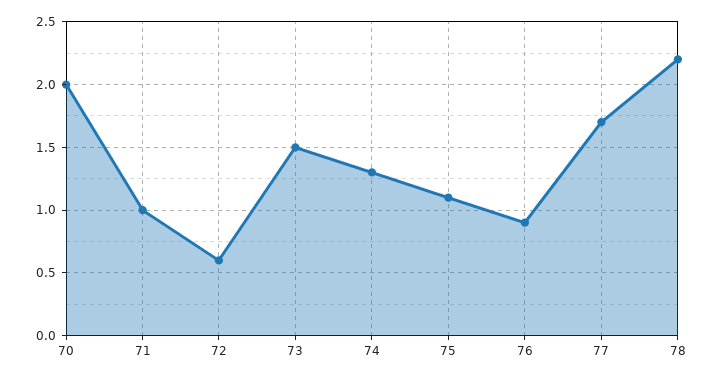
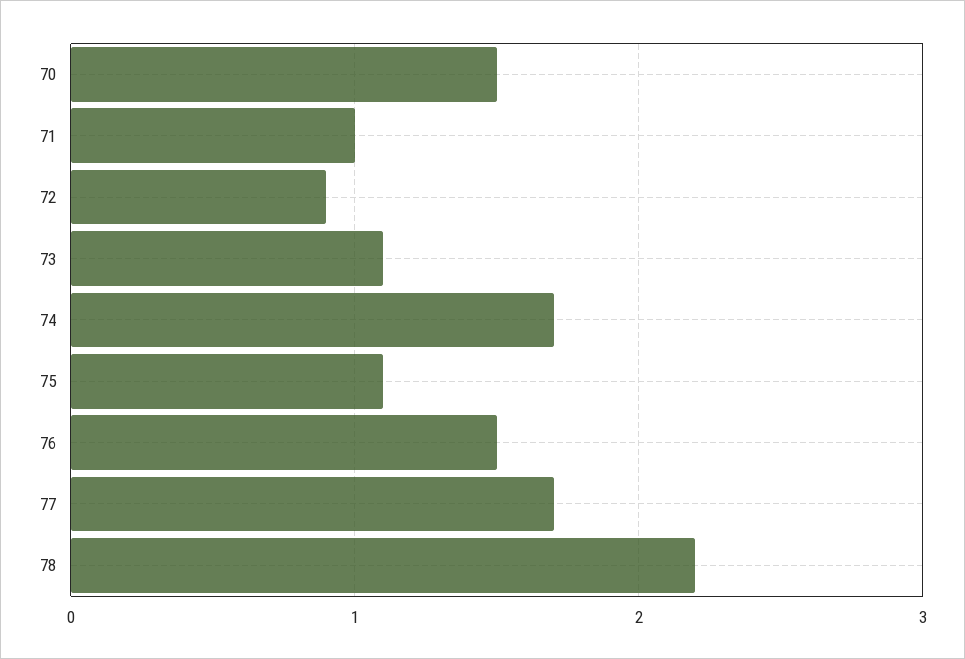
  {
-   "70": 2,
+   "70": 1.5,
    "71": 1,
-   "72": 0.6,
+   "72": 0.9,
-   "73": 1.5,
+   "73": 1.1,
-   "74": 1.3,
+   "74": 1.7,
    "75": 1.1,
-   "76": 0.9,
+   "76": 1.5,
    "77": 1.7,
    "78": 2.2
  }

